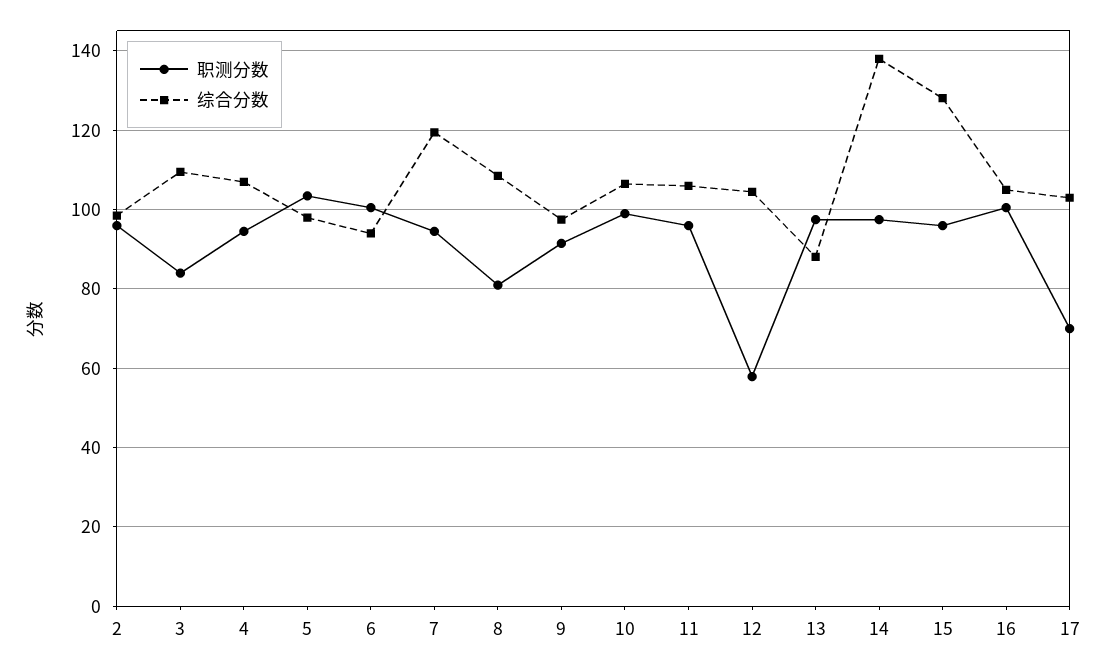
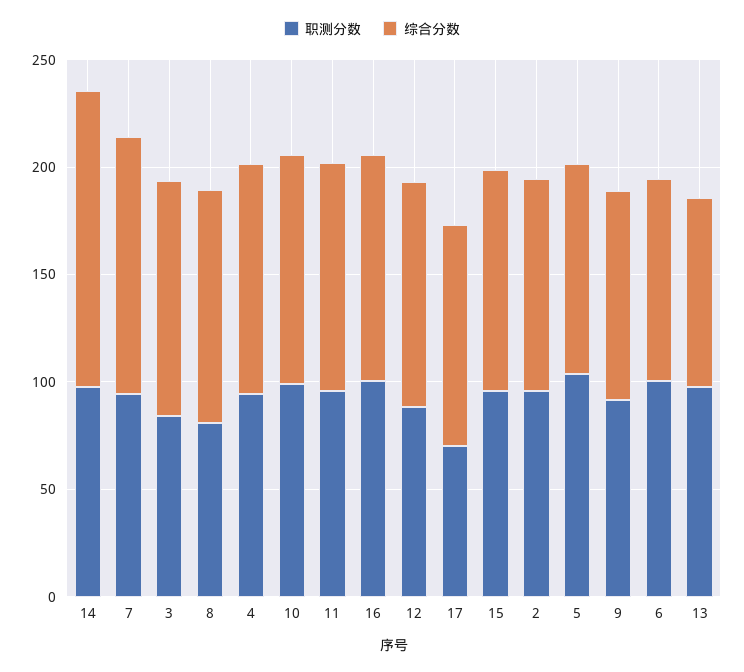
  {
    "职测分数": {
      "2": 96,
      "3": 84,
      "4": 94,
      "5": 104,
      "6": 100,
      "7": 94,
      "8": 82,
      "9": 92,
      "10": 100,
      "11": 96,
-     "12": 58,
+     "12": 90,
      "13": 98,
      "14": 98,
      "15": 96,
      "16": 100,
      "17": 70
    },
    "综合分数": {
      "2": 98,
      "3": 110,
      "4": 108,
      "5": 98,
      "6": 94,
      "7": 120,
      "8": 108,
      "9": 98,
      "10": 106,
      "11": 106,
      "12": 104,
      "13": 88,
      "14": 138,
-     "15": 128,
+     "15": 100,
      "16": 106,
      "17": 104
    }
  }

